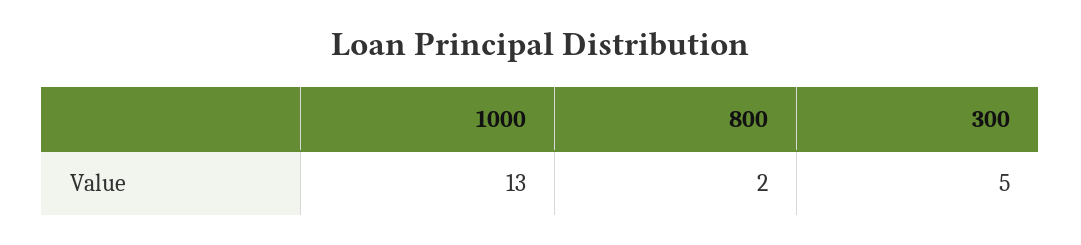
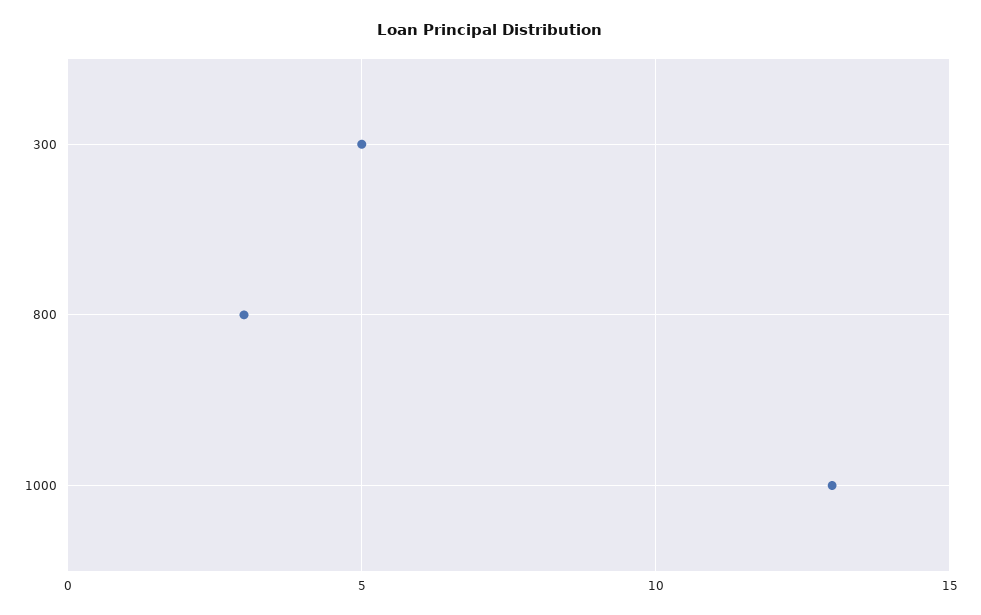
  {
    "1000": 13,
-   "800": 2,
+   "800": 3,
    "300": 5
  }

